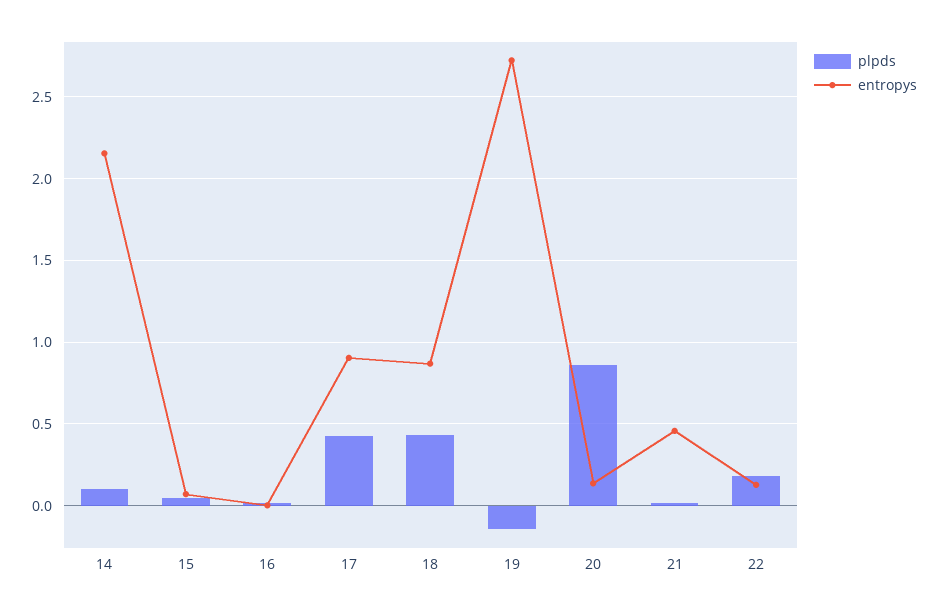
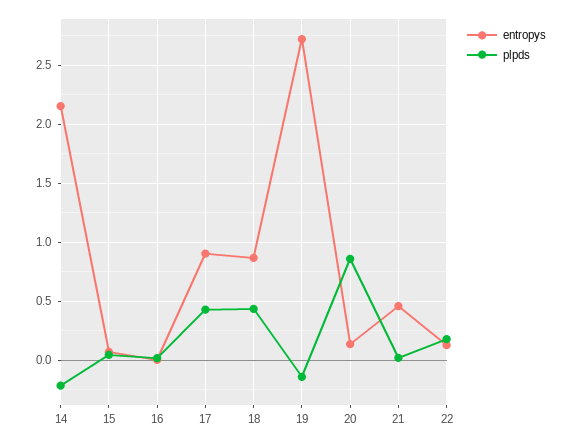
  {
    "plpds": {
-     "14": 0.1,
+     "14": -0.2,
      "15": 0.05,
      "16": 0,
      "17": 0.45,
      "18": 0.45,
      "19": -0.15,
      "20": 0.85,
      "21": 0,
      "22": 0.2
    },
    "entropys": {
      "14": 2.15,
      "15": 0.05,
      "16": 0,
      "17": 0.9,
      "18": 0.85,
      "19": 2.7,
      "20": 0.15,
      "21": 0.45,
      "22": 0.15
    }
  }

